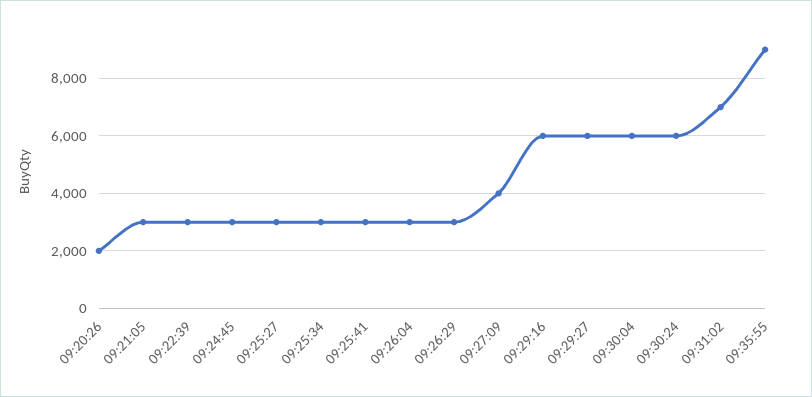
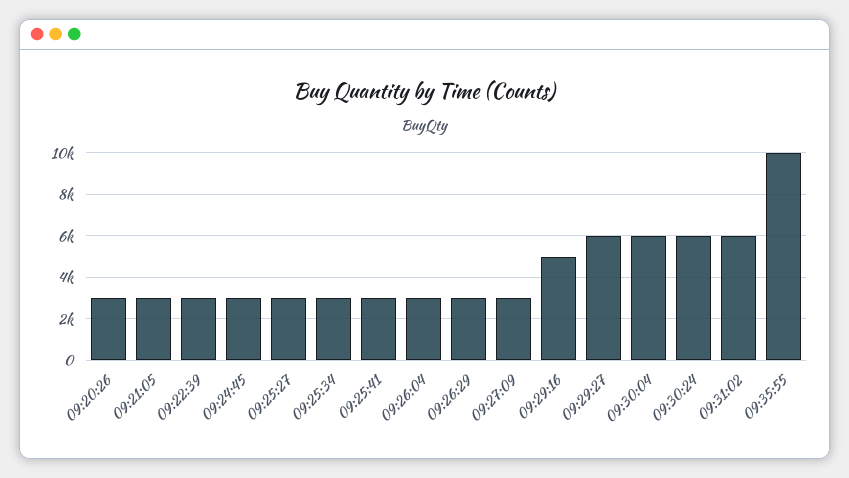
  {
-   "09:20:26": 2000,
+   "09:20:26": 3000,
    "09:21:05": 3000,
    "09:22:39": 3000,
    "09:24:45": 3000,
    "09:25:27": 3000,
    "09:25:34": 3000,
    "09:25:41": 3000,
    "09:26:04": 3000,
    "09:26:29": 3000,
-   "09:27:09": 4000,
+   "09:27:09": 3000,
-   "09:29:16": 6000,
+   "09:29:16": 5000,
    "09:29:27": 6000,
    "09:30:04": 6000,
    "09:30:24": 6000,
-   "09:31:02": 7000,
+   "09:31:02": 6000,
-   "09:35:55": 9000
+   "09:35:55": 10000
  }

